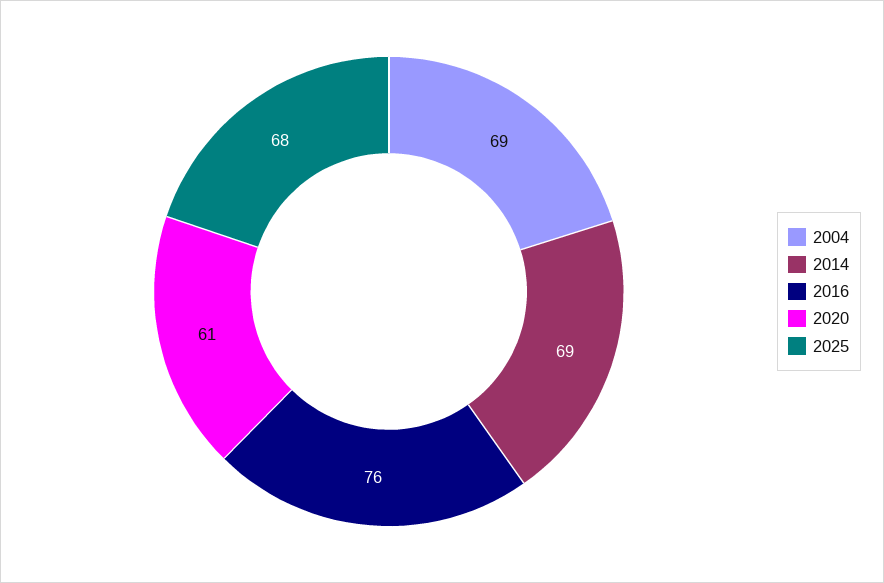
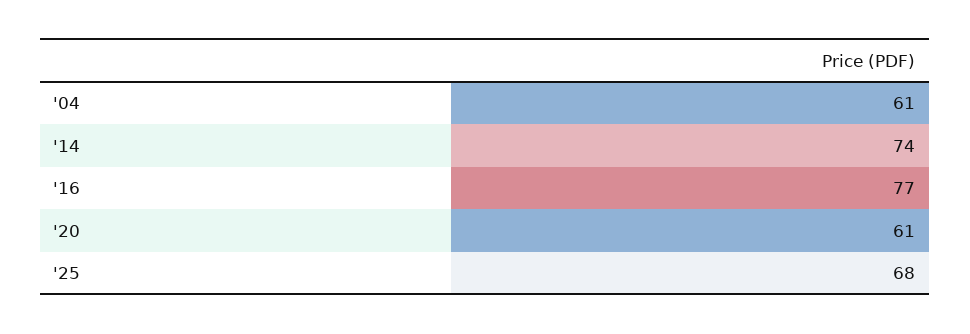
  {
-   "2004": 69,
+   "2004": 61,
-   "2014": 69,
+   "2014": 74,
-   "2016": 76,
+   "2016": 77,
    "2020": 61,
    "2025": 68
  }

